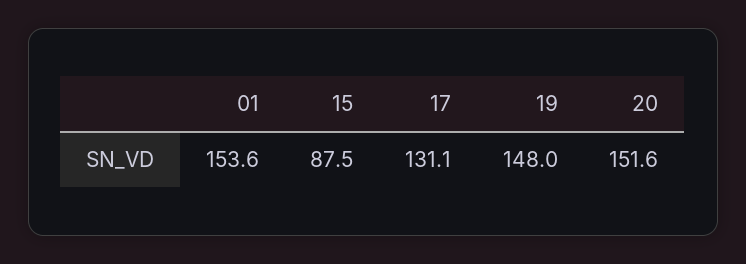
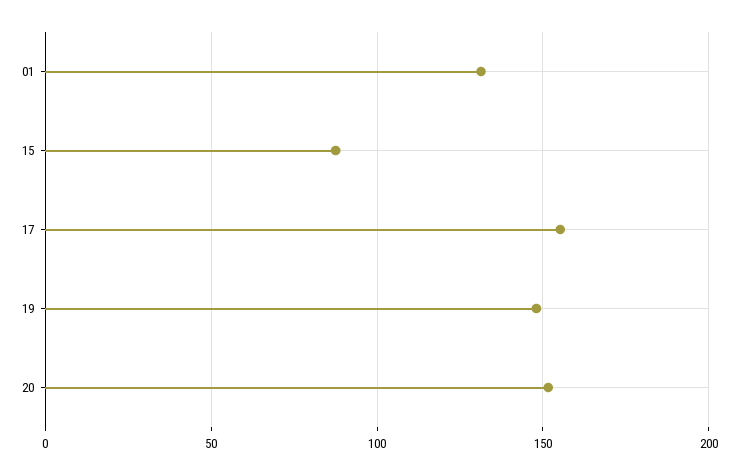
  {
-   "01": 153.6,
+   "01": 130,
    "15": 87.5,
-   "17": 131.1,
+   "17": 155,
    "19": 148,
    "20": 151.6
  }

